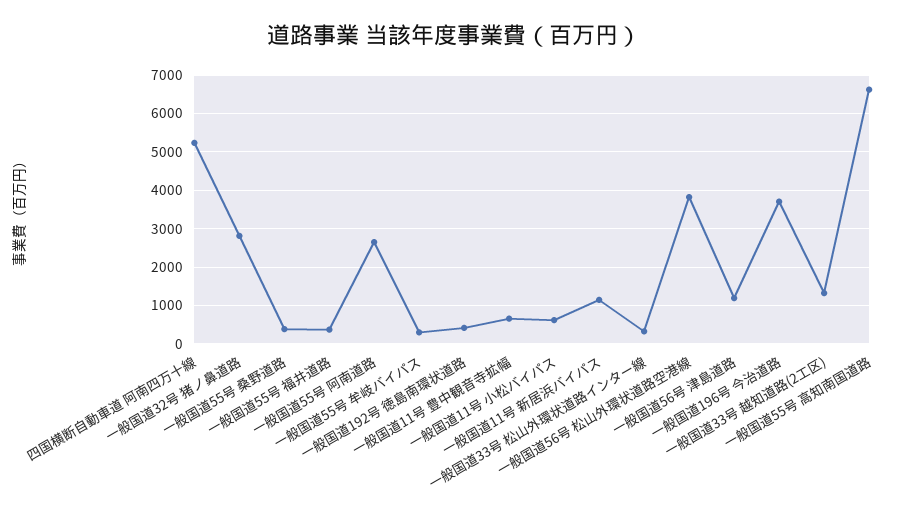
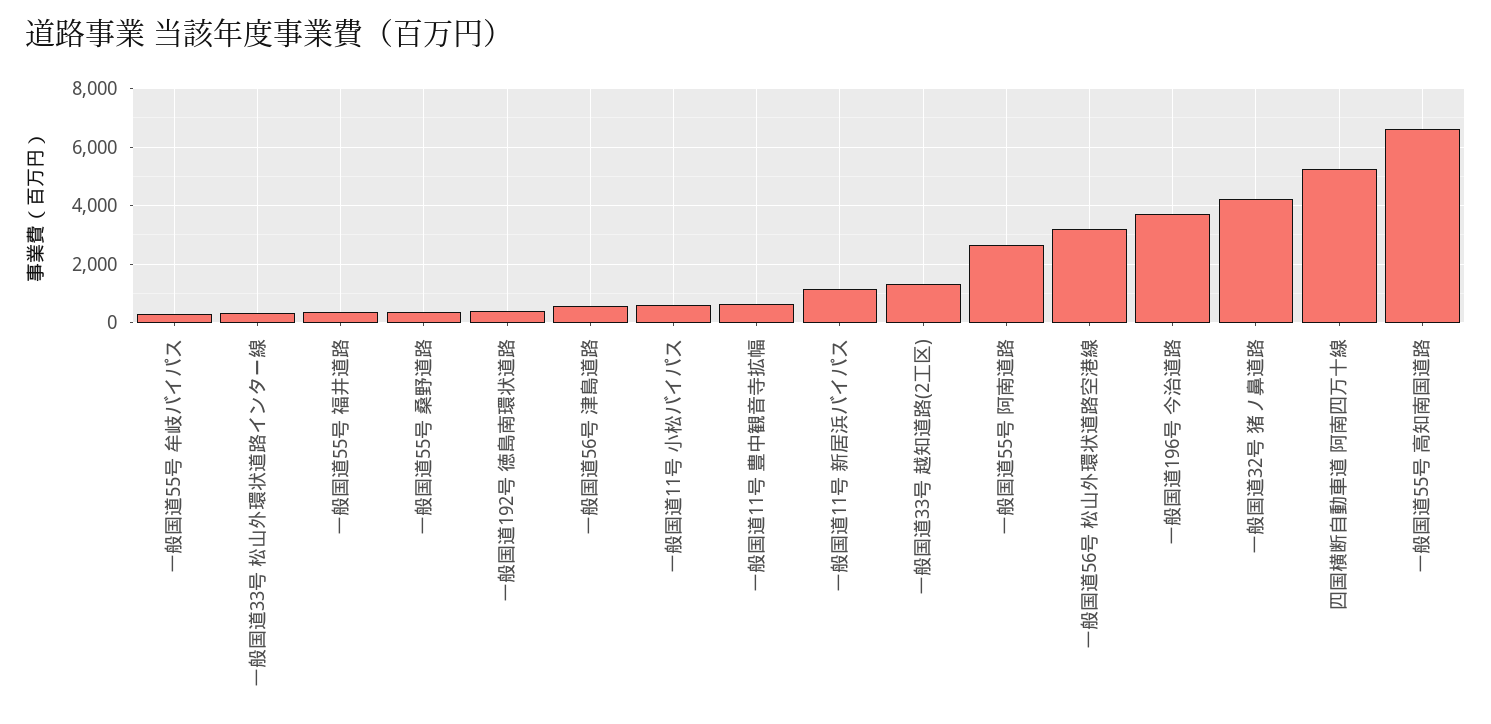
  {
    "四国横断自動車道 阿南四万十線": 5200,
-   "一般国道32号 猪ノ鼻道路": 2800,
+   "一般国道32号 猪ノ鼻道路": 4250,
    "一般国道55号 桑野道路": 400,
    "一般国道55号 福井道路": 400,
    "一般国道55号 阿南道路": 2600,
    "一般国道55号 牟岐バイパス": 400,
    "一般国道192号 徳島南環状道路": 400,
    "一般国道11号 豊中観音寺拡幅": 600,
    "一般国道11号 小松バイパス": 600,
    "一般国道11号 新居浜バイパス": 1200,
    "一般国道33号 松山外環状道路インター線": 400,
-   "一般国道56号 松山外環状道路空港線": 3800,
+   "一般国道56号 松山外環状道路空港線": 3250,
-   "一般国道56号 津島道路": 1200,
+   "一般国道56号 津島道路": 500,
    "一般国道196号 今治道路": 3800,
    "一般国道33号 越知道路(2工区)": 1400,
    "一般国道55号 高知南国道路": 6600
  }

